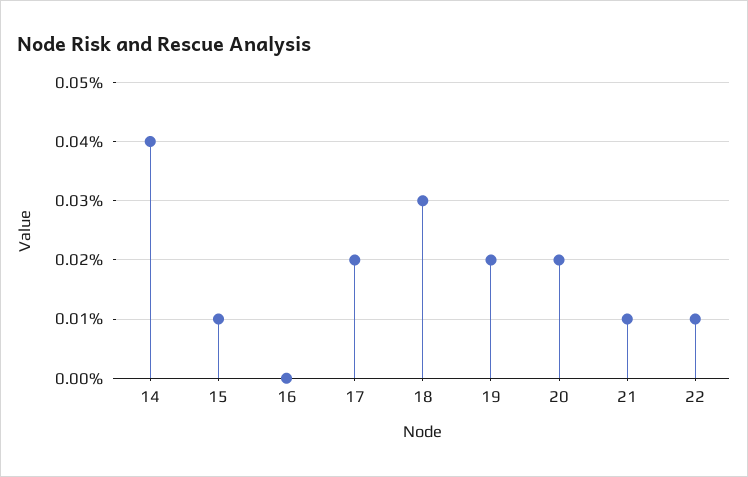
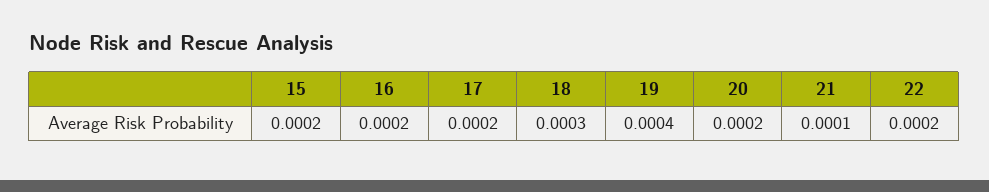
  {
-   "14": 0.0004,
-   "15": 0.0001,
+   "15": 0.0002,
-   "16": 0,
+   "16": 0.0002,
    "17": 0.0002,
    "18": 0.0003,
-   "19": 0.0002,
+   "19": 0.0004,
    "20": 0.0002,
    "21": 0.0001,
-   "22": 0.0001
+   "22": 0.0002
  }

